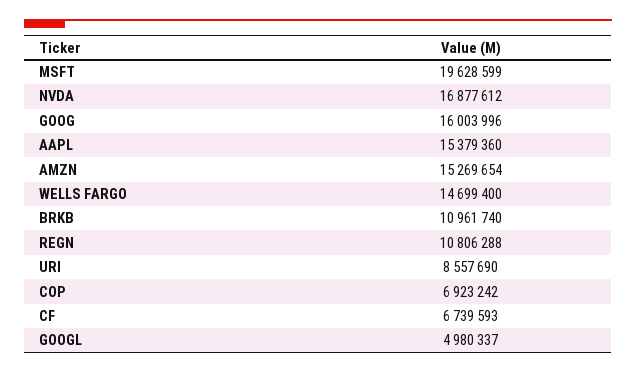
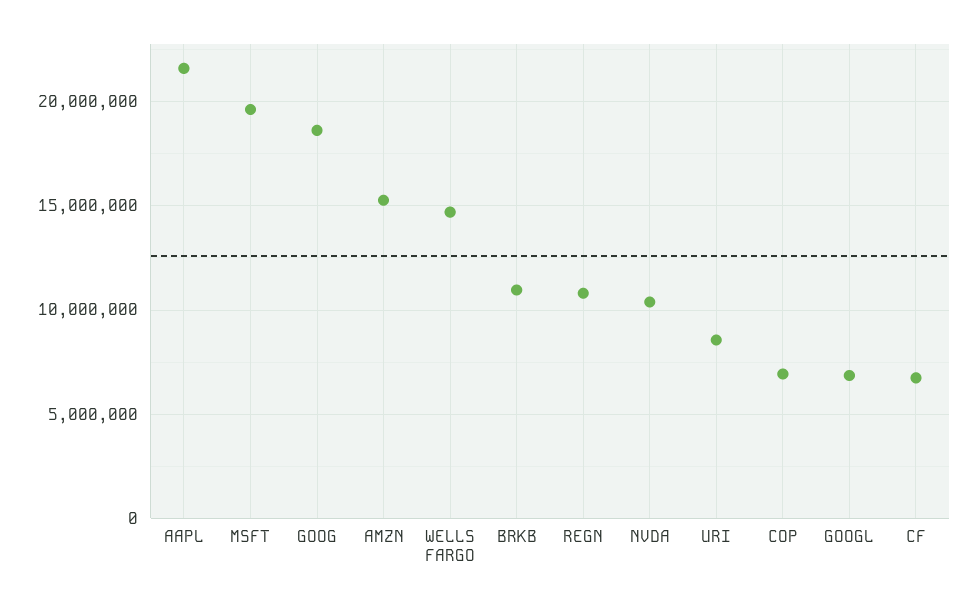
  {
    "MSFT": 19628599,
-   "NVDA": 16877612,
+   "NVDA": 10500000,
-   "GOOG": 16003996,
+   "GOOG": 18500000,
-   "AAPL": 15379360,
+   "AAPL": 21500000,
    "AMZN": 15269654,
    "WELLS FARGO": 14699400,
    "BRKB": 10961740,
    "REGN": 10806288,
    "URI": 8557690,
    "COP": 6923242,
    "CF": 6739593,
-   "GOOGL": 4980337
+   "GOOGL": 7000000
  }

